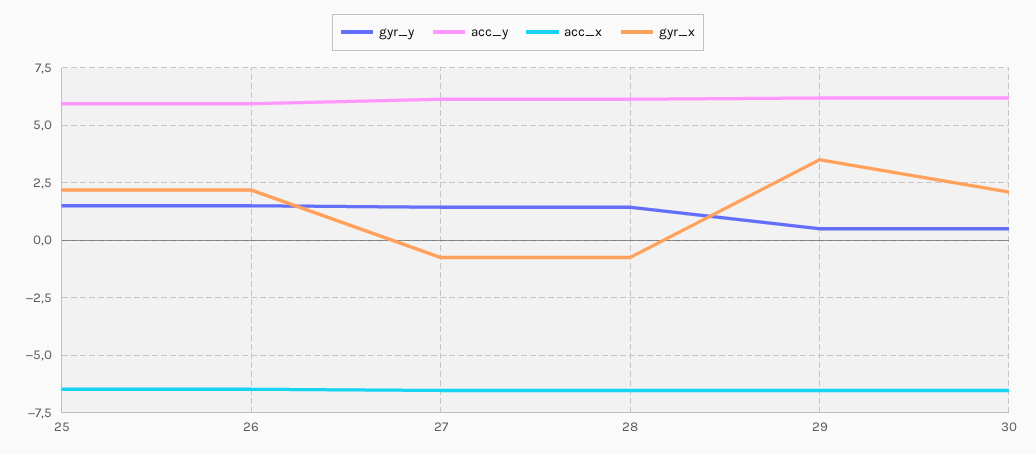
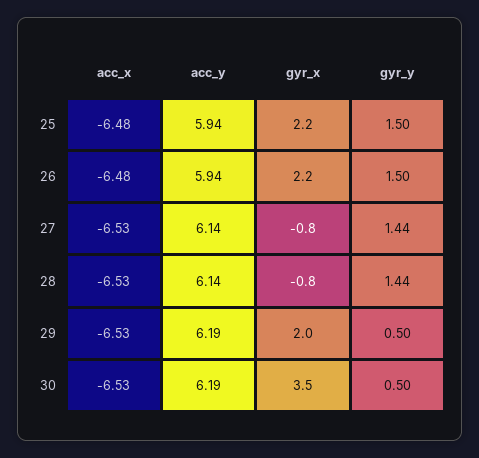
  {
    "gyr_y": {
      "25": 1.5,
      "26": 1.5,
      "27": 1.44,
      "28": 1.44,
      "29": 0.5,
      "30": 0.5
    },
    "acc_y": {
      "25": 5.94,
      "26": 5.94,
      "27": 6.14,
      "28": 6.14,
      "29": 6.19,
      "30": 6.19
    },
    "acc_x": {
      "25": -6.48,
      "26": -6.48,
      "27": -6.53,
      "28": -6.53,
      "29": -6.53,
      "30": -6.53
    },
    "gyr_x": {
      "25": 2.2,
      "26": 2.2,
      "27": -0.8,
      "28": -0.8,
-     "29": 3.5,
+     "29": 2,
-     "30": 2
+     "30": 3.5
    }
  }

